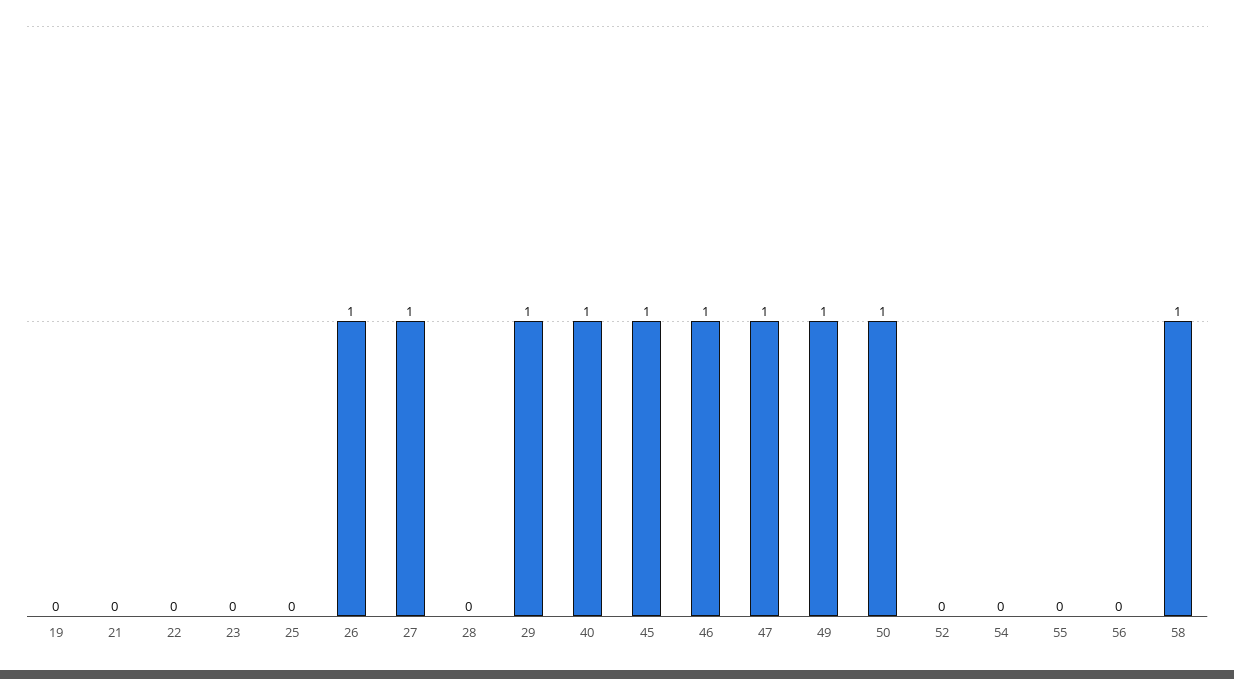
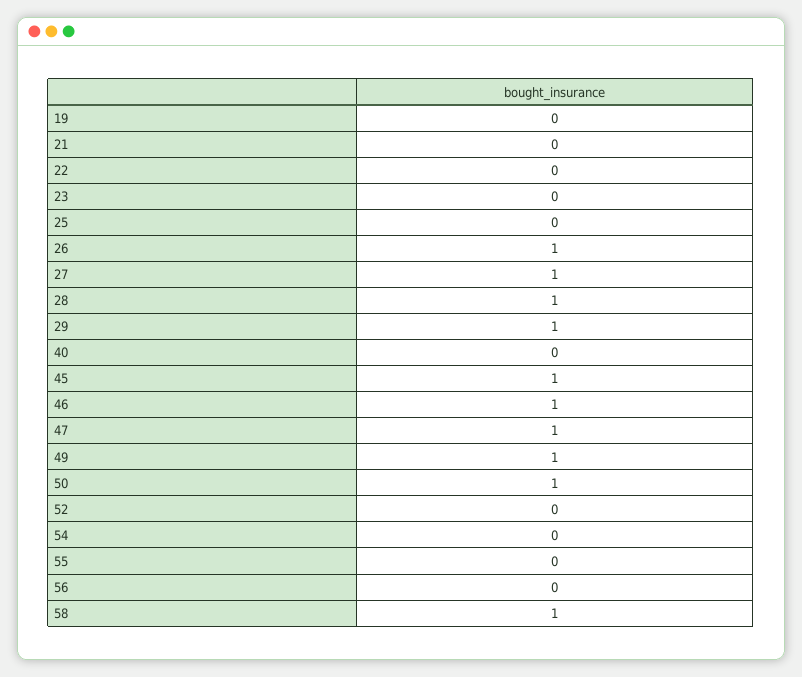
  {
    "19": 0,
    "21": 0,
    "22": 0,
    "23": 0,
    "25": 0,
    "26": 1,
    "27": 1,
-   "28": 0,
+   "28": 1,
    "29": 1,
-   "40": 1,
+   "40": 0,
    "45": 1,
    "46": 1,
    "47": 1,
    "49": 1,
    "50": 1,
    "52": 0,
    "54": 0,
    "55": 0,
    "56": 0,
    "58": 1
  }

